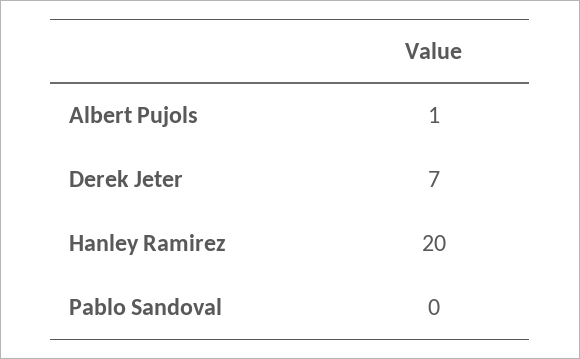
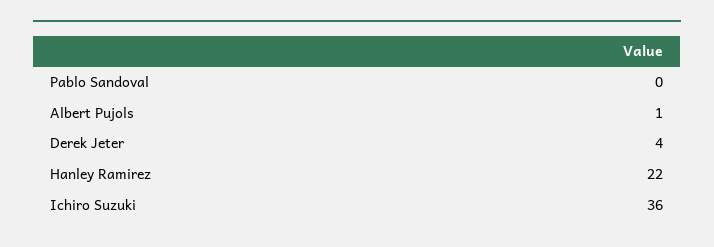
  {
    "Albert Pujols": 1,
-   "Derek Jeter": 7,
+   "Derek Jeter": 4,
-   "Hanley Ramirez": 20,
+   "Hanley Ramirez": 22,
-   "Pablo Sandoval": 0
+   "Pablo Sandoval": 0,
+   "Ichiro Suzuki": 36
  }

